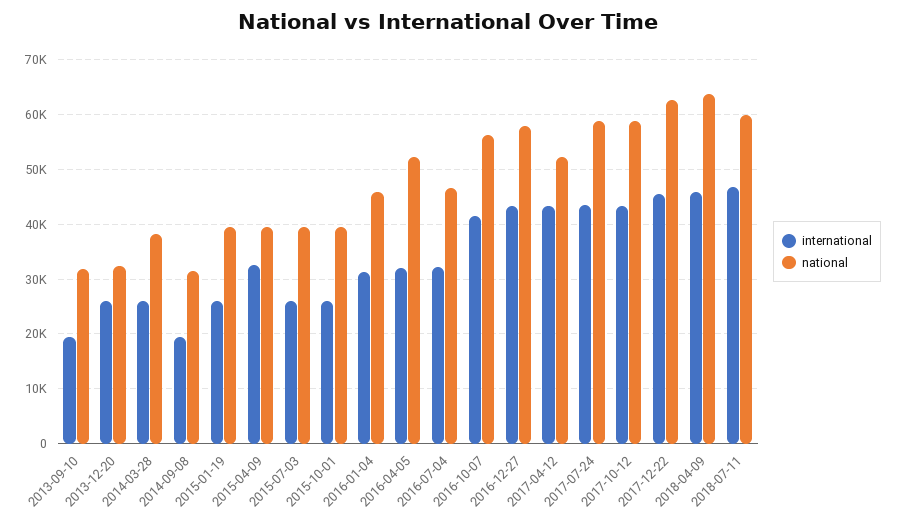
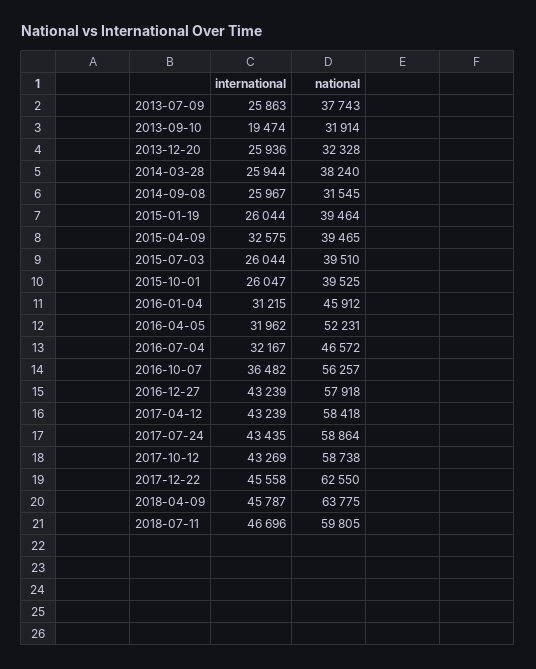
  {
    "international": {
      "2013-09-10": 19474,
      "2013-12-20": 25936,
      "2014-03-28": 25944,
-     "2014-09-08": 20000,
+     "2014-09-08": 25967,
      "2015-01-19": 26044,
      "2015-04-09": 32575,
      "2015-07-03": 26044,
      "2015-10-01": 26047,
      "2016-01-04": 31215,
      "2016-04-05": 31962,
      "2016-07-04": 32167,
-     "2016-10-07": 42000,
+     "2016-10-07": 36482,
      "2016-12-27": 43239,
      "2017-04-12": 43239,
      "2017-07-24": 43435,
      "2017-10-12": 43269,
      "2017-12-22": 45558,
      "2018-04-09": 45787,
-     "2018-07-11": 46696
+     "2018-07-11": 46696,
+     "2013-07-09": 25863
    },
    "national": {
      "2013-09-10": 31914,
      "2013-12-20": 32328,
      "2014-03-28": 38240,
      "2014-09-08": 31545,
      "2015-01-19": 39464,
      "2015-04-09": 39465,
      "2015-07-03": 39510,
      "2015-10-01": 39525,
      "2016-01-04": 45912,
      "2016-04-05": 52231,
      "2016-07-04": 46572,
      "2016-10-07": 56257,
      "2016-12-27": 57918,
-     "2017-04-12": 52000,
+     "2017-04-12": 58418,
      "2017-07-24": 58864,
      "2017-10-12": 58738,
      "2017-12-22": 62550,
      "2018-04-09": 63775,
-     "2018-07-11": 59805
+     "2018-07-11": 59805,
+     "2013-07-09": 37743
    }
  }

